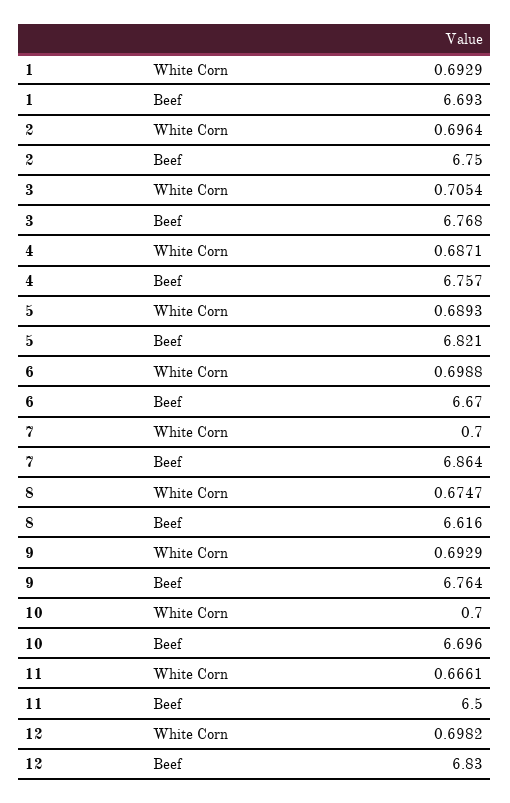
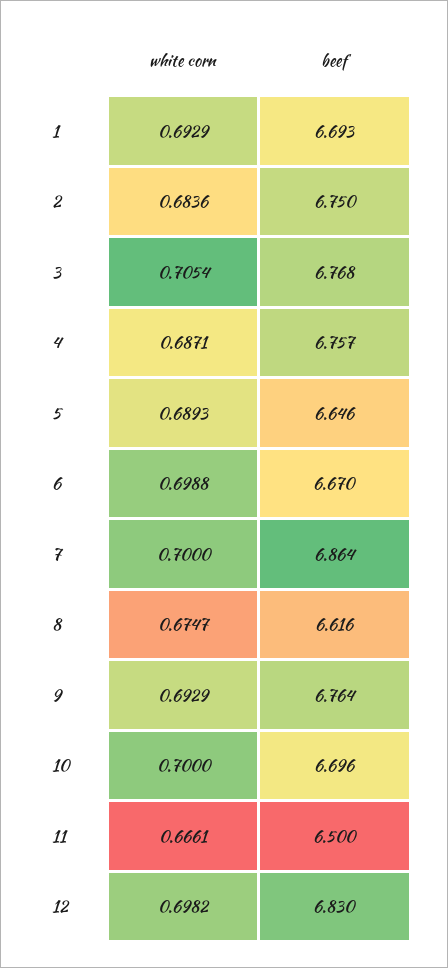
  {
    "1": {
      "White Corn": 0.6929,
      "Beef": 6.693
    },
    "2": {
-     "White Corn": 0.6964,
+     "White Corn": 0.6836,
      "Beef": 6.75
    },
    "3": {
      "White Corn": 0.7054,
      "Beef": 6.768
    },
    "4": {
      "White Corn": 0.6871,
      "Beef": 6.757
    },
    "5": {
      "White Corn": 0.6893,
-     "Beef": 6.821
+     "Beef": 6.646
    },
    "6": {
      "White Corn": 0.6988,
      "Beef": 6.67
    },
    "7": {
      "White Corn": 0.7,
      "Beef": 6.864
    },
    "8": {
      "White Corn": 0.6747,
      "Beef": 6.616
    },
    "9": {
      "White Corn": 0.6929,
      "Beef": 6.764
    },
    "10": {
      "White Corn": 0.7,
      "Beef": 6.696
    },
    "11": {
      "White Corn": 0.6661,
      "Beef": 6.5
    },
    "12": {
      "White Corn": 0.6982,
      "Beef": 6.83
    }
  }

